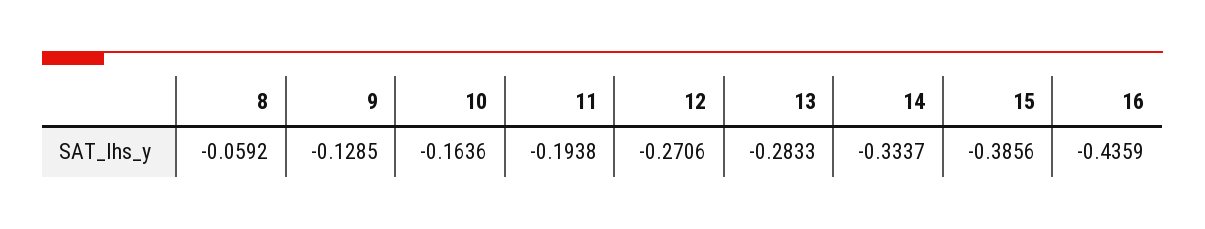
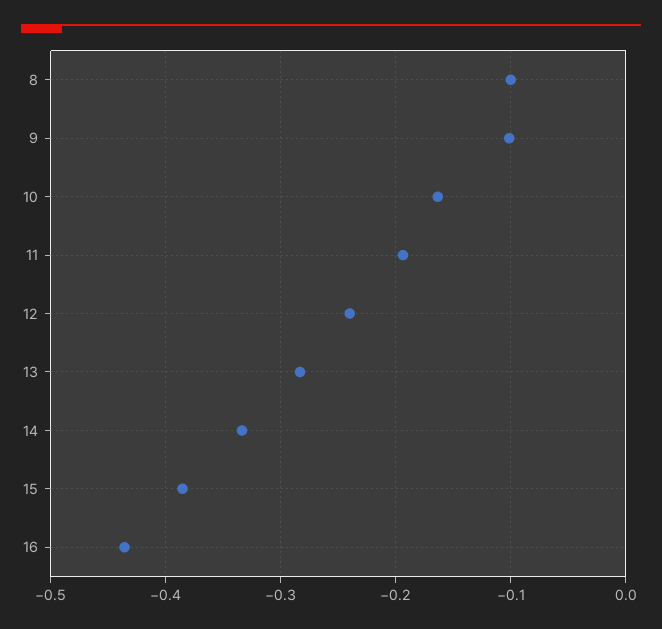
  {
-   "8": -0.0592,
+   "8": -0.1,
-   "9": -0.1285,
+   "9": -0.1,
    "10": -0.1636,
    "11": -0.1938,
-   "12": -0.2706,
+   "12": -0.24,
    "13": -0.2833,
    "14": -0.3337,
    "15": -0.3856,
    "16": -0.4359
  }

